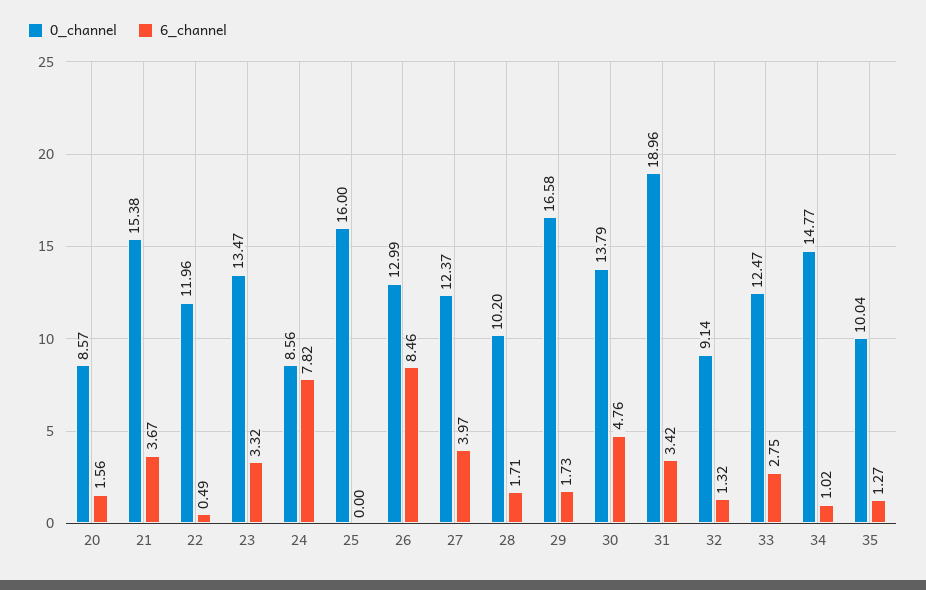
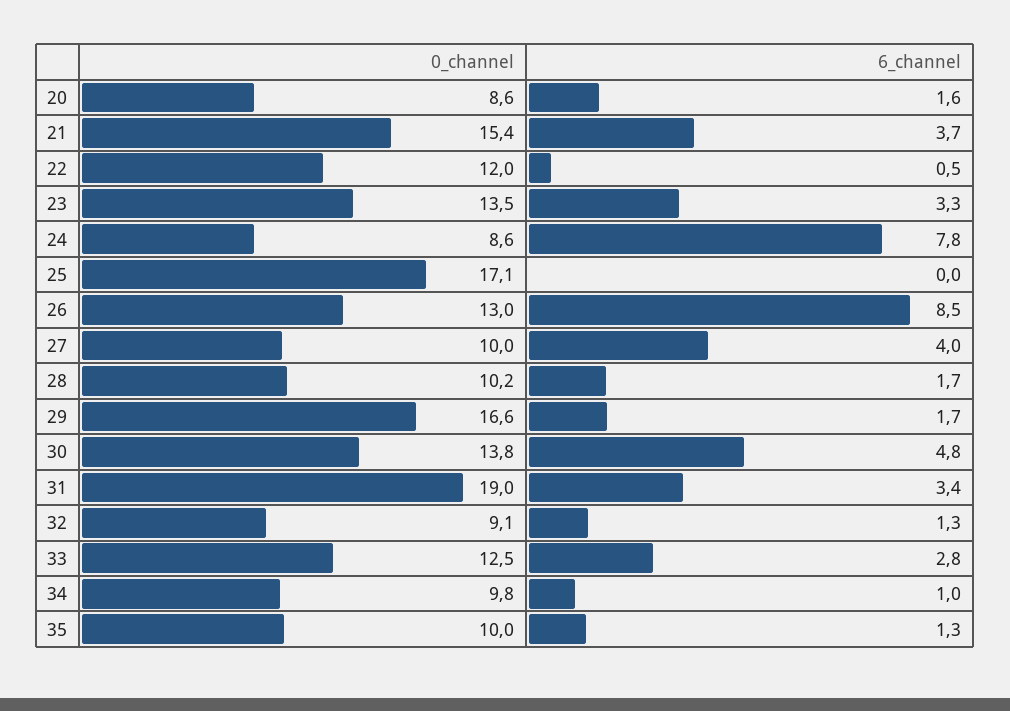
  {
    "0_channel": {
      "20": 8.57,
      "21": 15.38,
      "22": 11.96,
      "23": 13.47,
      "24": 8.56,
-     "25": 16,
+     "25": 17.1,
      "26": 12.99,
-     "27": 12.37,
+     "27": 10,
      "28": 10.2,
      "29": 16.58,
      "30": 13.79,
      "31": 18.96,
      "32": 9.14,
      "33": 12.47,
-     "34": 14.77,
+     "34": 9.8,
      "35": 10.04
    },
    "6_channel": {
      "20": 1.56,
      "21": 3.67,
      "22": 0.49,
      "23": 3.32,
      "24": 7.82,
      "25": 0,
      "26": 8.46,
      "27": 3.97,
      "28": 1.71,
      "29": 1.73,
      "30": 4.76,
      "31": 3.42,
      "32": 1.32,
      "33": 2.75,
      "34": 1.02,
      "35": 1.27
    }
  }

